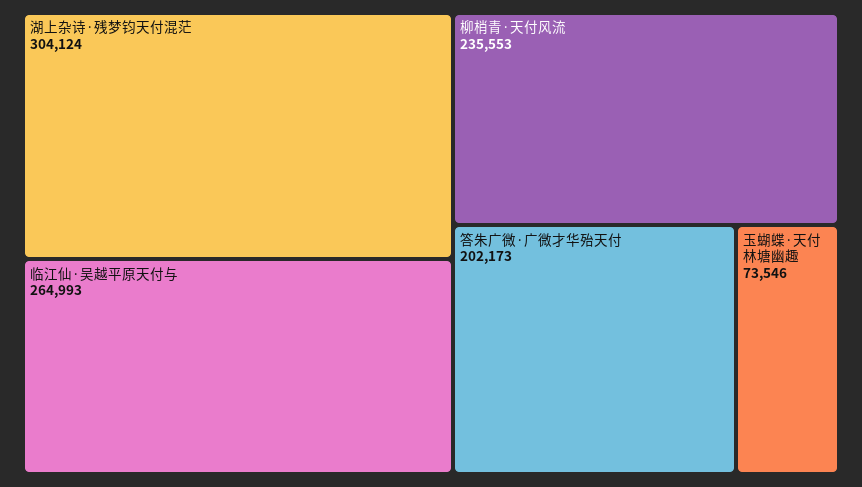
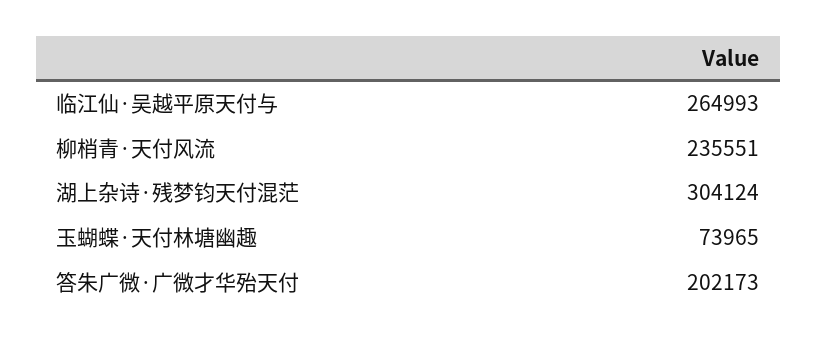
  {
    "湖上杂诗·残梦钧天付混茫": 304124,
    "临江仙·吴越平原天付与": 264993,
-   "柳梢青·天付风流": 235553,
+   "柳梢青·天付风流": 235551,
    "答朱广微·广微才华殆天付": 202173,
-   "玉蝴蝶·天付林塘幽趣": 73546
+   "玉蝴蝶·天付林塘幽趣": 73965
  }

